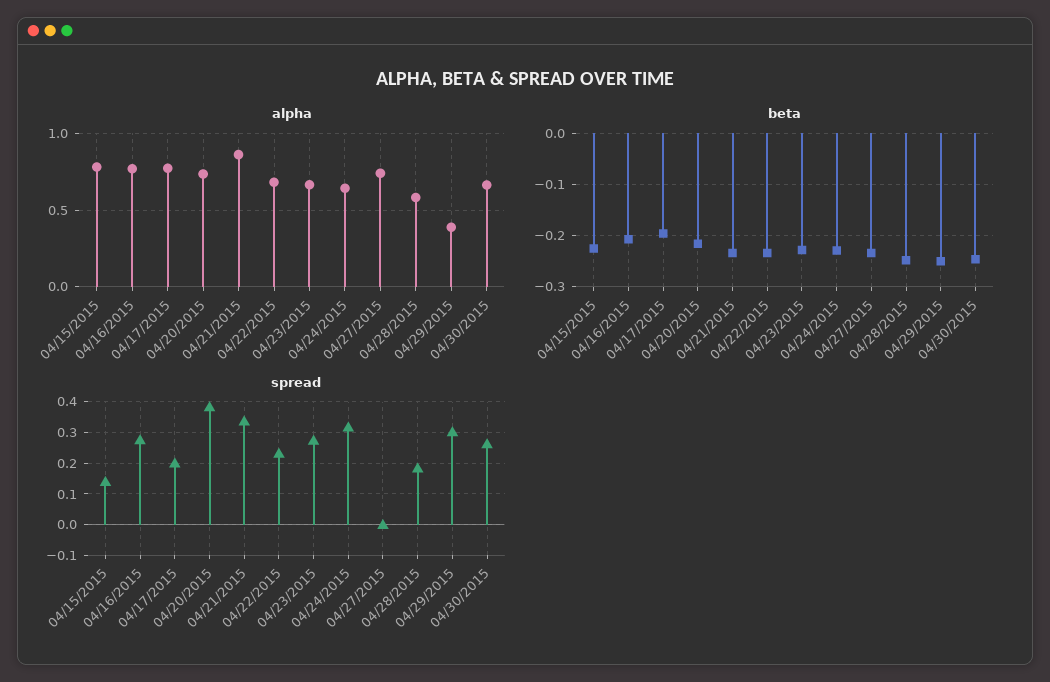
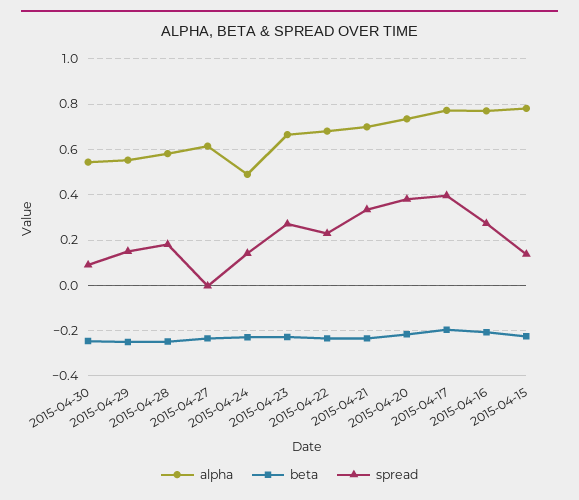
  {
    "alpha": {
      "04/15/2015": 0.8,
      "04/16/2015": 0.75,
      "04/17/2015": 0.75,
      "04/20/2015": 0.75,
-     "04/21/2015": 0.85,
+     "04/21/2015": 0.7,
      "04/22/2015": 0.7,
      "04/23/2015": 0.65,
-     "04/24/2015": 0.65,
+     "04/24/2015": 0.5,
-     "04/27/2015": 0.75,
+     "04/27/2015": 0.6,
      "04/28/2015": 0.6,
-     "04/29/2015": 0.4,
+     "04/29/2015": 0.55,
-     "04/30/2015": 0.65
+     "04/30/2015": 0.55
    },
    "beta": {
      "04/15/2015": -0.22,
      "04/16/2015": -0.2,
      "04/17/2015": -0.2,
      "04/20/2015": -0.22,
      "04/21/2015": -0.24,
      "04/22/2015": -0.24,
      "04/23/2015": -0.22,
      "04/24/2015": -0.22,
      "04/27/2015": -0.24,
      "04/28/2015": -0.24,
      "04/29/2015": -0.26,
      "04/30/2015": -0.24
    },
    "spread": {
      "04/15/2015": 0.14,
      "04/16/2015": 0.28,
-     "04/17/2015": 0.2,
+     "04/17/2015": 0.4,
      "04/20/2015": 0.38,
      "04/21/2015": 0.34,
      "04/22/2015": 0.22,
      "04/23/2015": 0.28,
-     "04/24/2015": 0.32,
+     "04/24/2015": 0.15,
      "04/27/2015": 0,
      "04/28/2015": 0.18,
-     "04/29/2015": 0.3,
+     "04/29/2015": 0.15,
-     "04/30/2015": 0.26
+     "04/30/2015": 0.1
    }
  }

